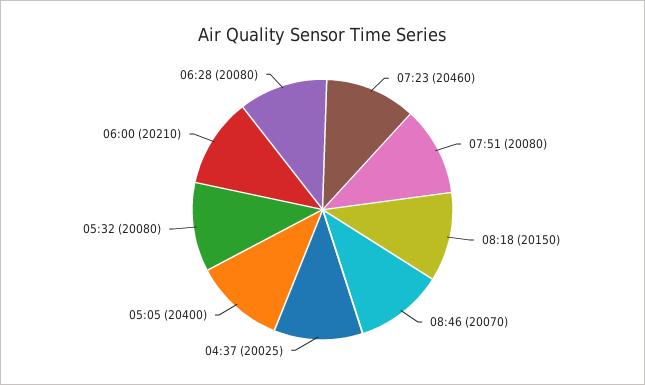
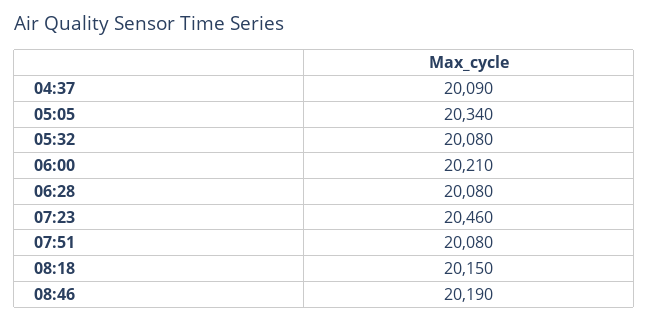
  {
    "07:23": 20460,
    "07:51": 20080,
    "08:18": 20150,
-   "08:46": 20070,
+   "08:46": 20190,
-   "04:37": 20025,
+   "04:37": 20090,
-   "05:05": 20400,
+   "05:05": 20340,
    "05:32": 20080,
    "06:00": 20210,
    "06:28": 20080
  }

